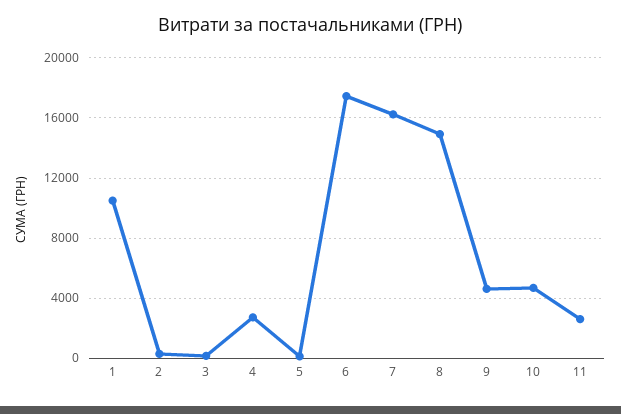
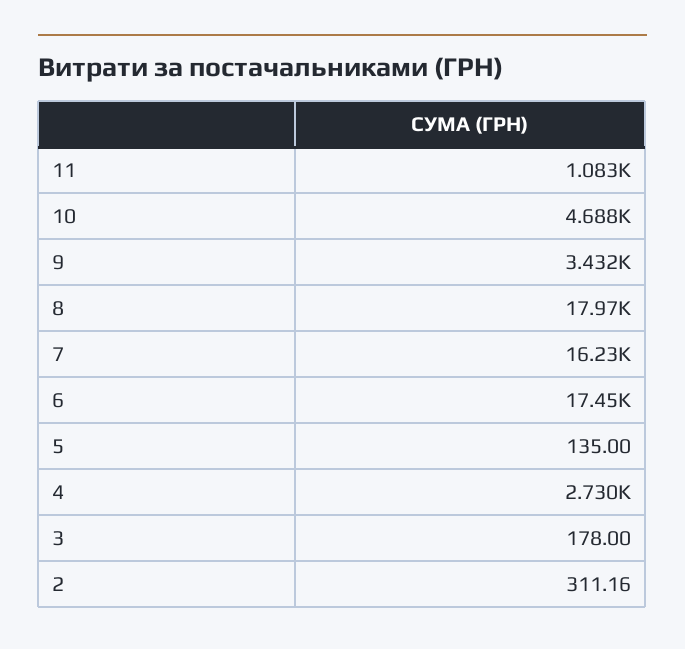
  {
-   "1": 10500,
    "2": 311.16,
    "3": 178,
    "4": 2730,
    "5": 135,
    "6": 17450,
    "7": 16230,
-   "8": 15000,
+   "8": 17970,
-   "9": 4500,
+   "9": 3432,
    "10": 4688,
-   "11": 2500
+   "11": 1083
  }

